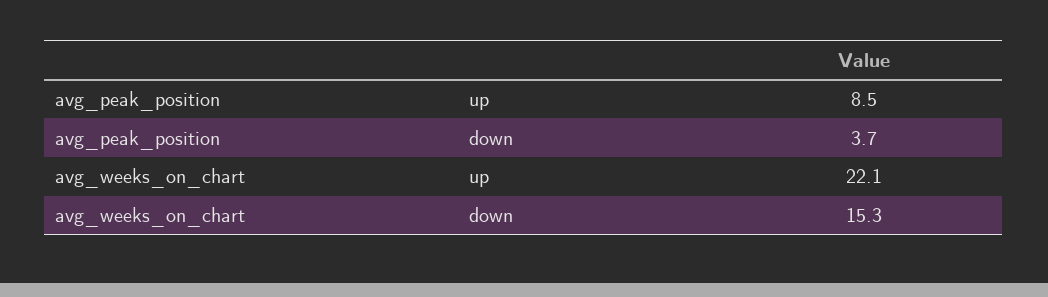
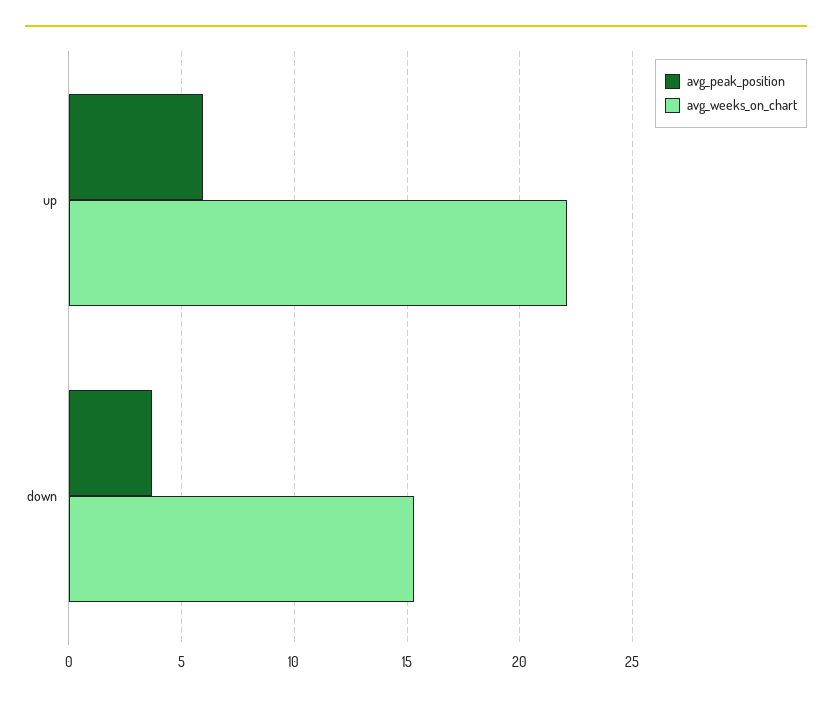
  {
    "avg_peak_position": {
-     "up": 8.5,
+     "up": 6,
      "down": 3.7
    },
    "avg_weeks_on_chart": {
      "up": 22.1,
      "down": 15.3
    }
  }

